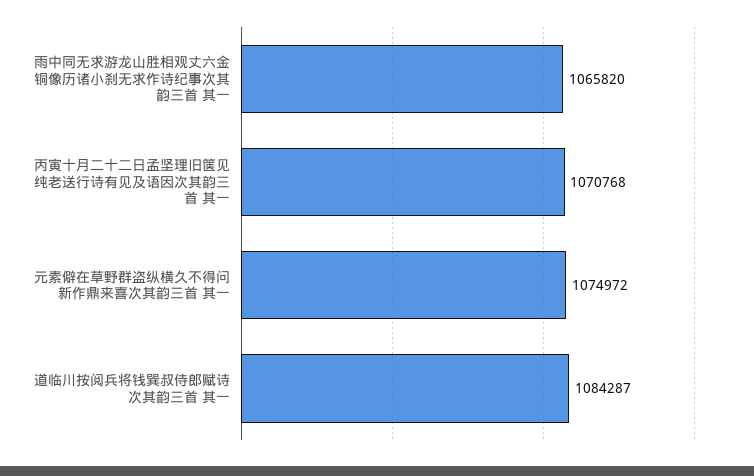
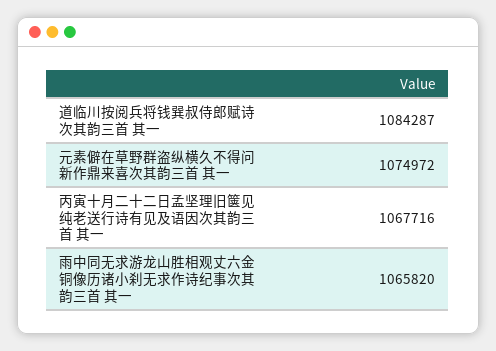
  {
    "雨中同无求游龙山胜相观丈六金铜像历诸小刹无求作诗纪事次其韵三首 其一": 1065820,
-   "丙寅十月二十二日孟坚理旧箧见纯老送行诗有见及语因次其韵三首 其一": 1070768,
+   "丙寅十月二十二日孟坚理旧箧见纯老送行诗有见及语因次其韵三首 其一": 1067716,
    "元素僻在草野群盗纵横久不得问新作鼎来喜次其韵三首 其一": 1074972,
    "道临川按阅兵将钱巽叔侍郎赋诗次其韵三首 其一": 1084287
  }

